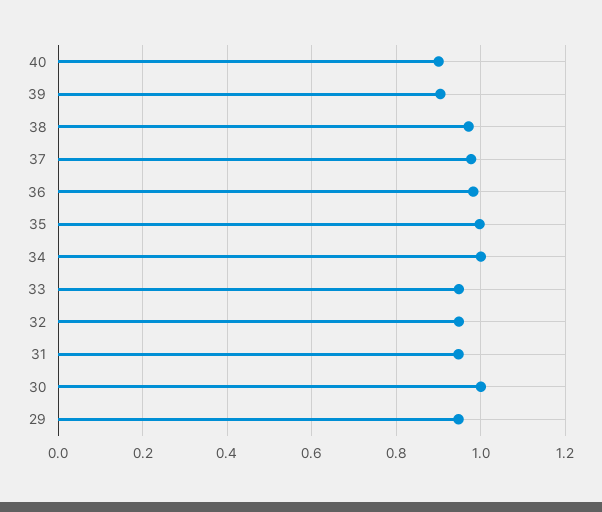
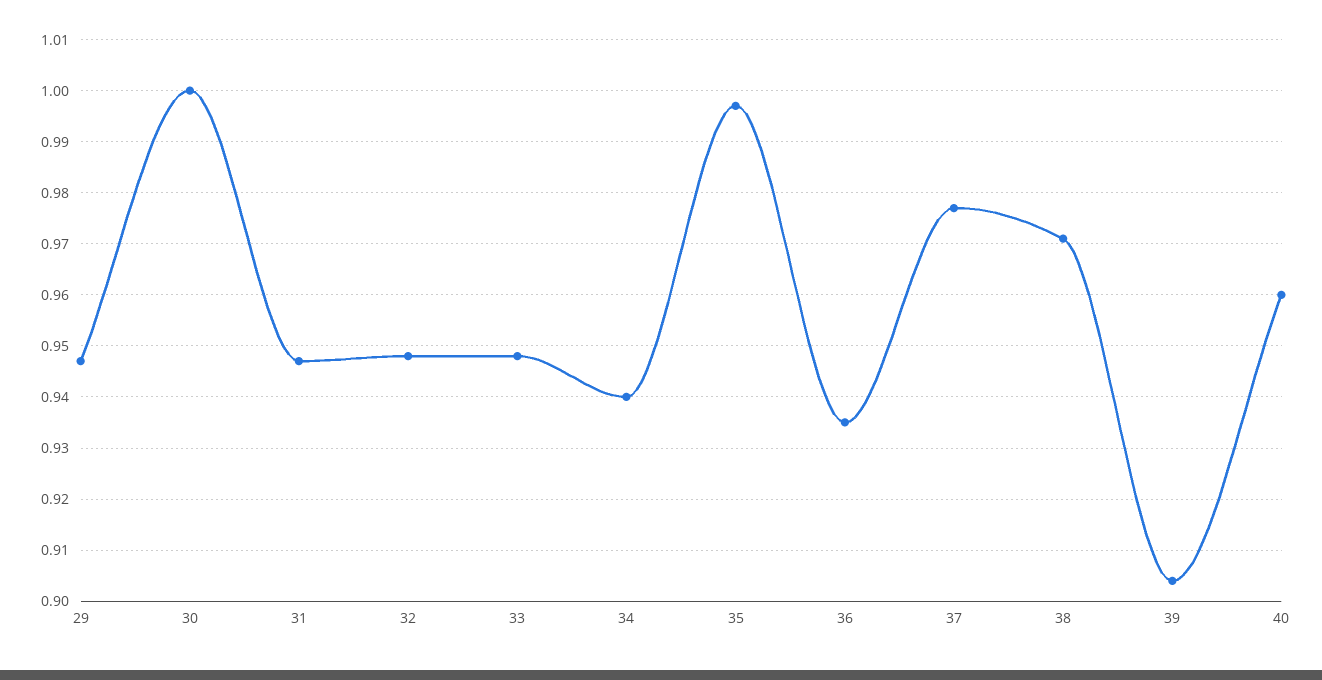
  {
-   "40": 0.9,
+   "40": 0.96,
    "39": 0.905,
    "38": 0.97,
    "37": 0.975,
-   "36": 0.98,
+   "36": 0.935,
    "35": 0.995,
-   "34": 1,
+   "34": 0.94,
    "33": 0.95,
    "32": 0.95,
    "31": 0.945,
    "30": 1,
    "29": 0.945
  }

